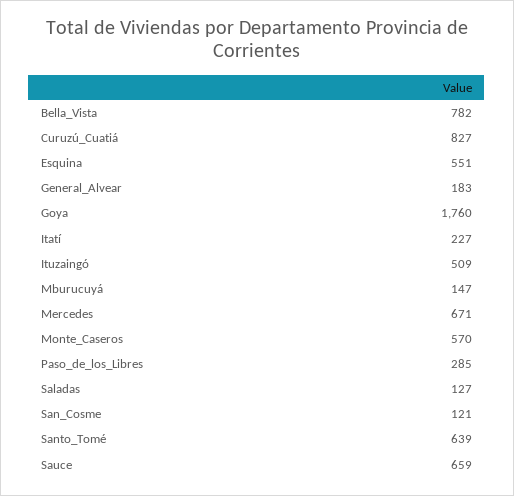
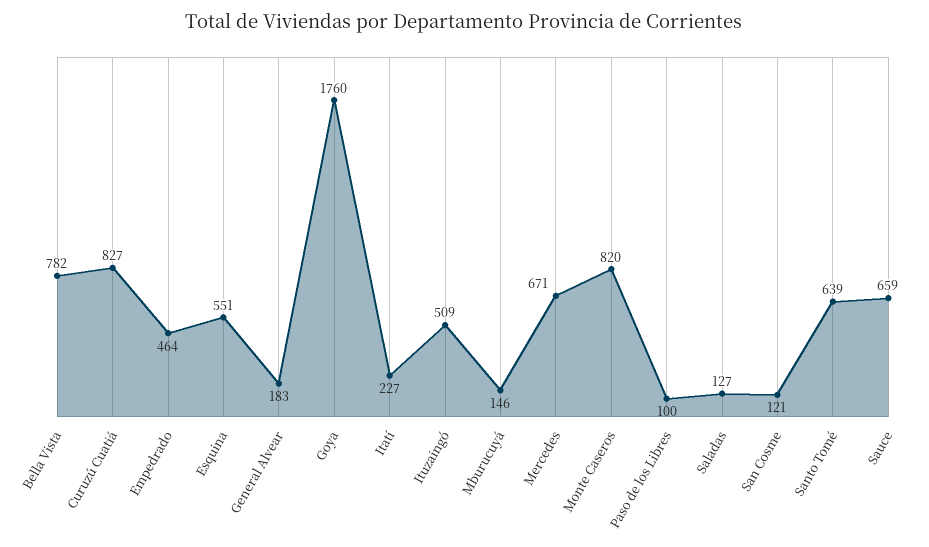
  {
    "Bella_Vista": 782,
    "Curuzú_Cuatiá": 827,
    "Esquina": 551,
    "General_Alvear": 183,
    "Goya": 1760,
    "Itatí": 227,
    "Ituzaingó": 509,
-   "Mburucuyá": 147,
+   "Mburucuyá": 146,
    "Mercedes": 671,
-   "Monte_Caseros": 570,
+   "Monte_Caseros": 820,
-   "Paso_de_los_Libres": 285,
+   "Paso_de_los_Libres": 100,
    "Saladas": 127,
    "San_Cosme": 121,
    "Santo_Tomé": 639,
-   "Sauce": 659
+   "Sauce": 659,
+   "Empedrado": 464
  }

